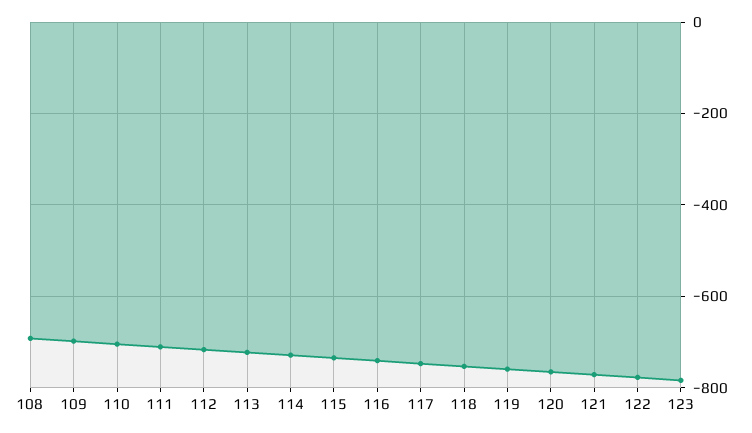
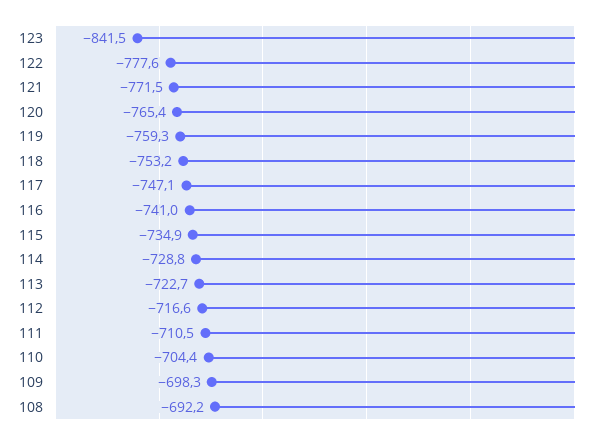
  {
    "108": -692.2,
    "109": -698.3,
    "110": -704.4,
    "111": -710.5,
    "112": -716.6,
    "113": -722.7,
    "114": -728.8,
    "115": -734.9,
    "116": -741,
    "117": -747.1,
    "118": -753.2,
    "119": -759.3,
    "120": -765.4,
    "121": -771.5,
    "122": -777.6,
-   "123": -780
+   "123": -841.5
  }

